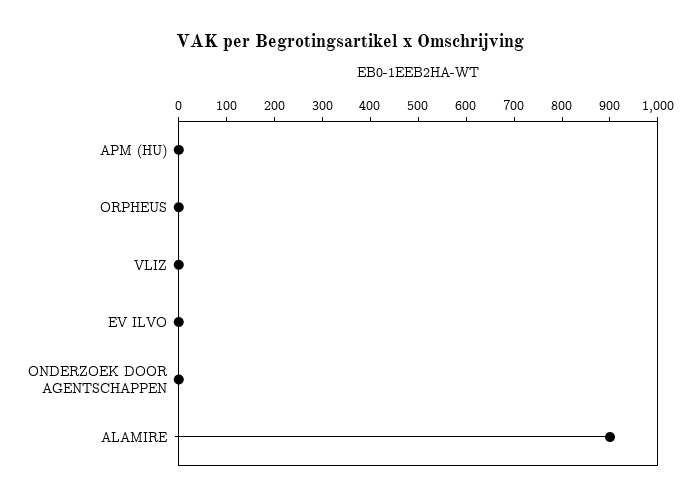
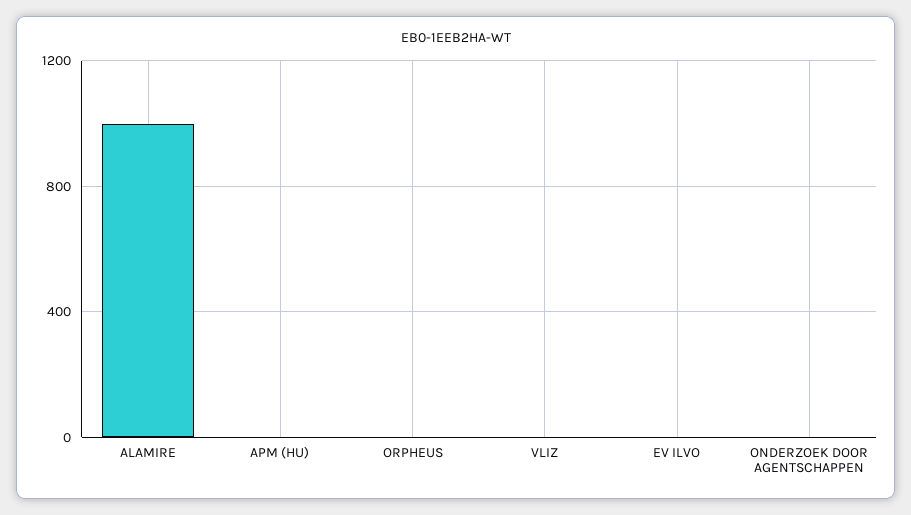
  {
    "APM (HU)": 0,
    "ORPHEUS": 0,
    "VLIZ": 0,
    "EV ILVO": 0,
    "ONDERZOEK DOOR AGENTSCHAPPEN": 0,
-   "ALAMIRE": 900
+   "ALAMIRE": 1000
  }

